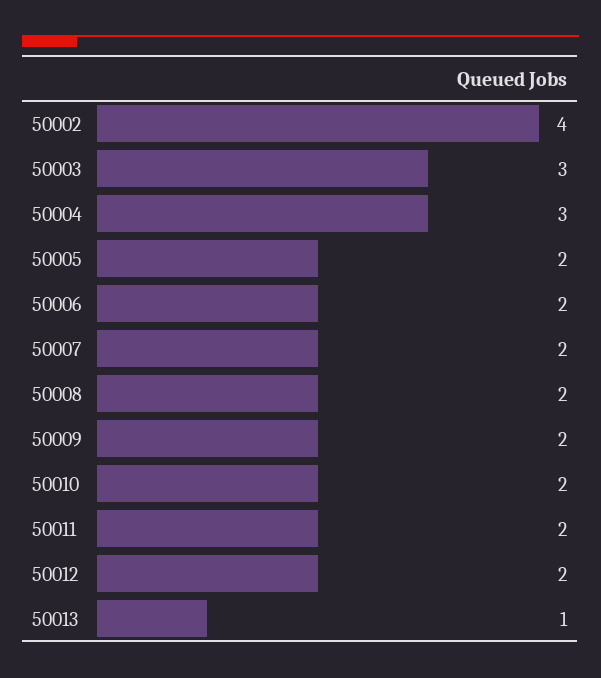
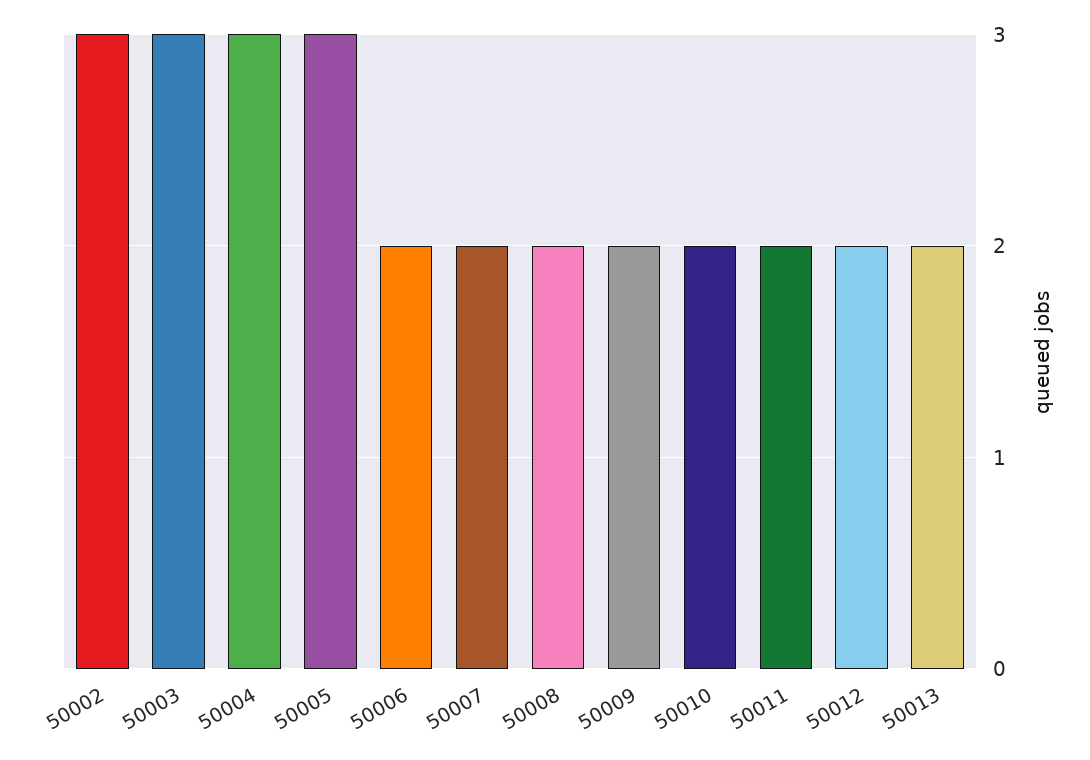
  {
-   "50002": 4,
+   "50002": 3,
    "50003": 3,
    "50004": 3,
-   "50005": 2,
+   "50005": 3,
    "50006": 2,
    "50007": 2,
    "50008": 2,
    "50009": 2,
    "50010": 2,
    "50011": 2,
    "50012": 2,
-   "50013": 1
+   "50013": 2
  }

